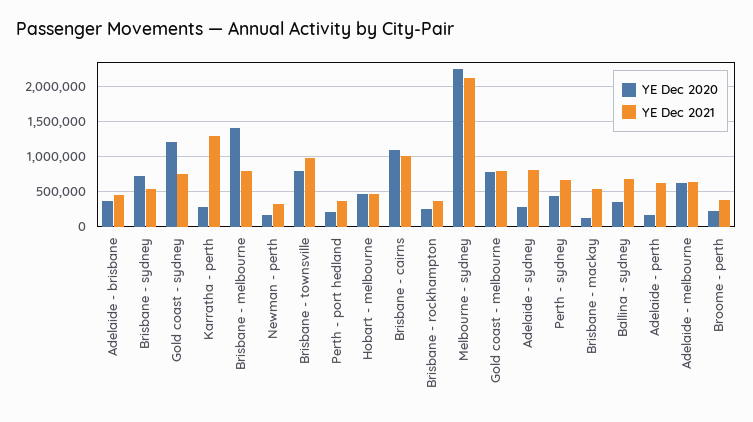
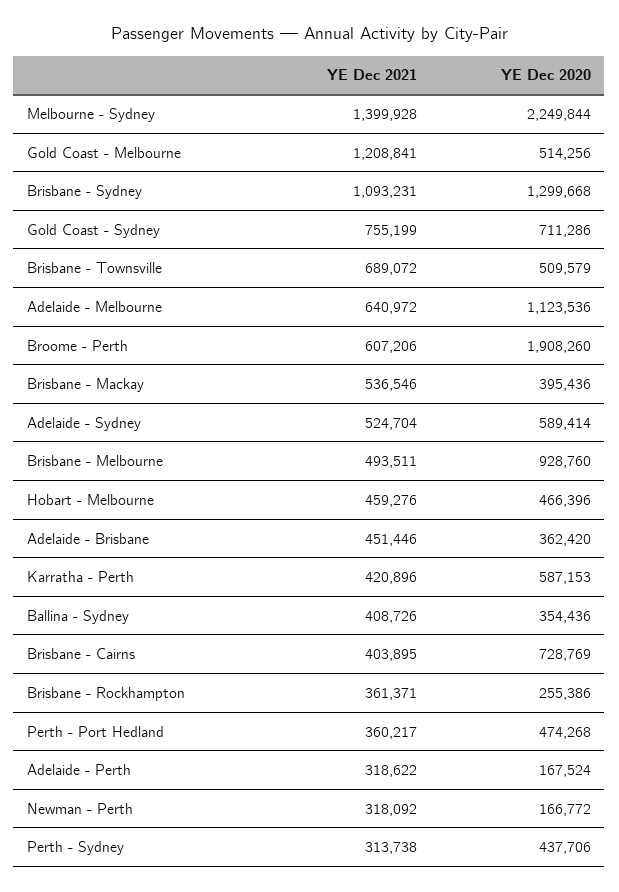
  {
    "YE Dec 2020": {
      "Adelaide - brisbane": 362420,
-     "Brisbane - sydney": 700000,
+     "Brisbane - sydney": 1299668,
-     "Gold coast - sydney": 1200000,
+     "Gold coast - sydney": 711286,
-     "Karratha - perth": 300000,
+     "Karratha - perth": 587153,
-     "Brisbane - melbourne": 1400000,
+     "Brisbane - melbourne": 928760,
      "Newman - perth": 166772,
-     "Brisbane - townsville": 800000,
+     "Brisbane - townsville": 509579,
-     "Perth - port hedland": 200000,
+     "Perth - port hedland": 474268,
      "Hobart - melbourne": 466396,
-     "Brisbane - cairns": 1100000,
+     "Brisbane - cairns": 728769,
      "Brisbane - rockhampton": 255386,
      "Melbourne - sydney": 2249844,
-     "Gold coast - melbourne": 800000,
+     "Gold coast - melbourne": 514256,
-     "Adelaide - sydney": 300000,
+     "Adelaide - sydney": 589414,
      "Perth - sydney": 437706,
-     "Brisbane - mackay": 100000,
+     "Brisbane - mackay": 395436,
      "Ballina - sydney": 354436,
      "Adelaide - perth": 167524,
-     "Adelaide - melbourne": 600000,
+     "Adelaide - melbourne": 1123536,
-     "Broome - perth": 200000
+     "Broome - perth": 1908260
    },
    "YE Dec 2021": {
      "Adelaide - brisbane": 451446,
-     "Brisbane - sydney": 500000,
+     "Brisbane - sydney": 1093231,
      "Gold coast - sydney": 755199,
-     "Karratha - perth": 1300000,
+     "Karratha - perth": 420896,
-     "Brisbane - melbourne": 800000,
+     "Brisbane - melbourne": 493511,
      "Newman - perth": 318092,
-     "Brisbane - townsville": 1000000,
+     "Brisbane - townsville": 689072,
      "Perth - port hedland": 360217,
      "Hobart - melbourne": 459276,
-     "Brisbane - cairns": 1000000,
+     "Brisbane - cairns": 403895,
      "Brisbane - rockhampton": 361371,
-     "Melbourne - sydney": 2100000,
+     "Melbourne - sydney": 1399928,
-     "Gold coast - melbourne": 800000,
+     "Gold coast - melbourne": 1208841,
-     "Adelaide - sydney": 800000,
+     "Adelaide - sydney": 524704,
-     "Perth - sydney": 700000,
+     "Perth - sydney": 313738,
      "Brisbane - mackay": 536546,
-     "Ballina - sydney": 700000,
+     "Ballina - sydney": 408726,
-     "Adelaide - perth": 600000,
+     "Adelaide - perth": 318622,
      "Adelaide - melbourne": 640972,
-     "Broome - perth": 400000
+     "Broome - perth": 607206
    }
  }

